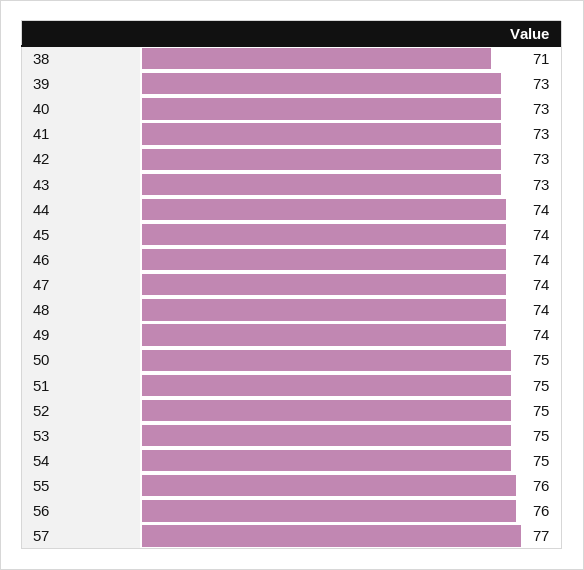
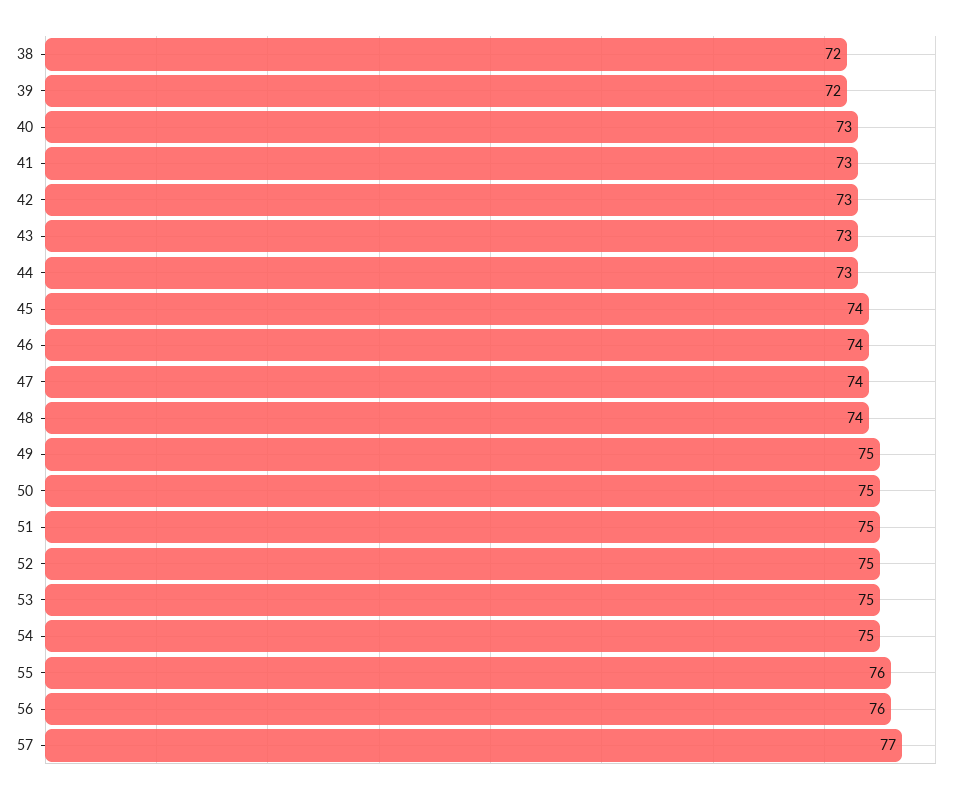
  {
-   "38": 71,
+   "38": 72,
-   "39": 73,
+   "39": 72,
    "40": 73,
    "41": 73,
    "42": 73,
    "43": 73,
-   "44": 74,
+   "44": 73,
    "45": 74,
    "46": 74,
    "47": 74,
    "48": 74,
-   "49": 74,
+   "49": 75,
    "50": 75,
    "51": 75,
    "52": 75,
    "53": 75,
    "54": 75,
    "55": 76,
    "56": 76,
    "57": 77
  }

